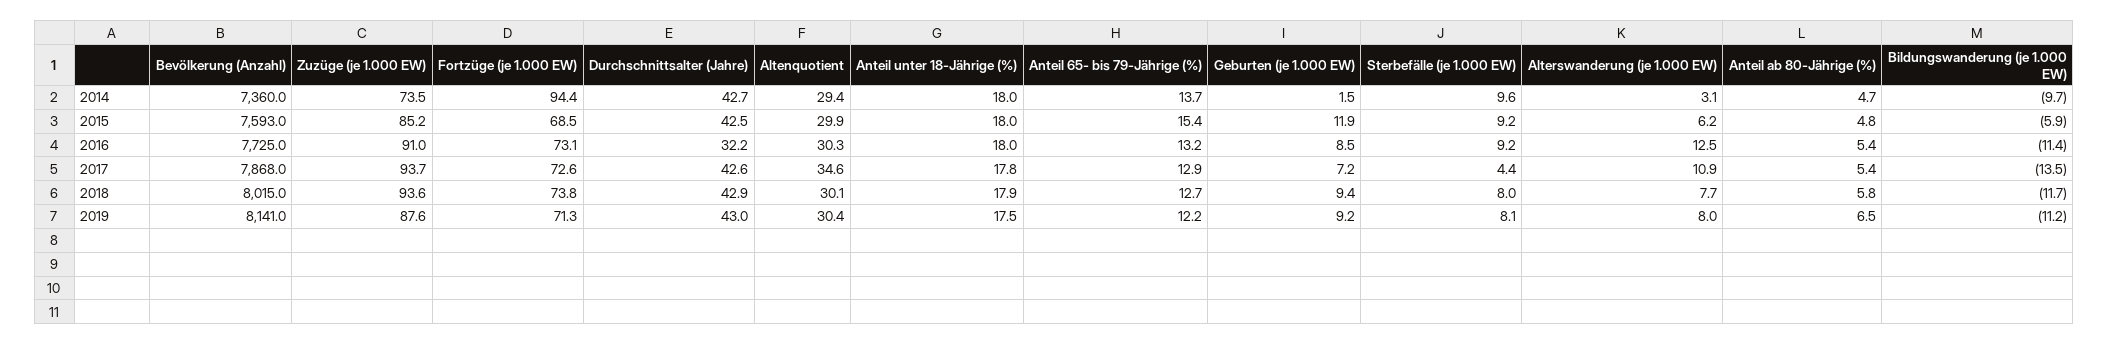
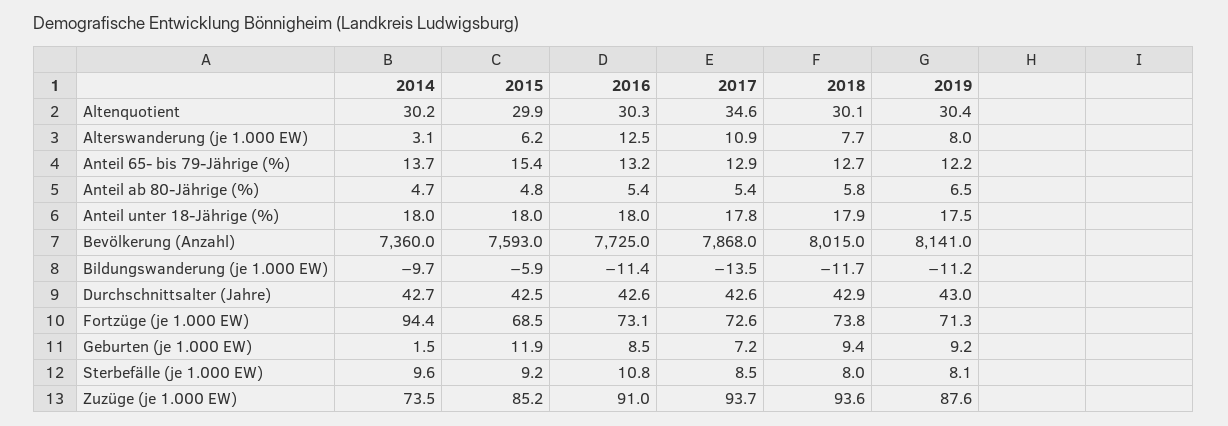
  {
    "Bevölkerung (Anzahl)": {
      "2014": 7360,
      "2015": 7593,
      "2016": 7725,
      "2017": 7868,
      "2018": 8015,
      "2019": 8141
    },
    "Zuzüge (je 1.000 EW)": {
      "2014": 73.5,
      "2015": 85.2,
      "2016": 91,
      "2017": 93.7,
      "2018": 93.6,
      "2019": 87.6
    },
    "Fortzüge (je 1.000 EW)": {
      "2014": 94.4,
      "2015": 68.5,
      "2016": 73.1,
      "2017": 72.6,
      "2018": 73.8,
      "2019": 71.3
    },
    "Durchschnittsalter (Jahre)": {
      "2014": 42.7,
      "2015": 42.5,
-     "2016": 32.2,
+     "2016": 42.6,
      "2017": 42.6,
      "2018": 42.9,
      "2019": 43
    },
    "Altenquotient": {
-     "2014": 29.4,
+     "2014": 30.2,
      "2015": 29.9,
      "2016": 30.3,
      "2017": 34.6,
      "2018": 30.1,
      "2019": 30.4
    },
    "Anteil unter 18-Jährige (%)": {
      "2014": 18,
      "2015": 18,
      "2016": 18,
      "2017": 17.8,
      "2018": 17.9,
      "2019": 17.5
    },
    "Anteil 65- bis 79-Jährige (%)": {
      "2014": 13.7,
      "2015": 15.4,
      "2016": 13.2,
      "2017": 12.9,
      "2018": 12.7,
      "2019": 12.2
    },
    "Geburten (je 1.000 EW)": {
      "2014": 1.5,
      "2015": 11.9,
      "2016": 8.5,
      "2017": 7.2,
      "2018": 9.4,
      "2019": 9.2
    },
    "Sterbefälle (je 1.000 EW)": {
      "2014": 9.6,
      "2015": 9.2,
-     "2016": 9.2,
+     "2016": 10.8,
-     "2017": 4.4,
+     "2017": 8.5,
      "2018": 8,
      "2019": 8.1
    },
    "Alterswanderung (je 1.000 EW)": {
      "2014": 3.1,
      "2015": 6.2,
      "2016": 12.5,
      "2017": 10.9,
      "2018": 7.7,
      "2019": 8
    },
    "Anteil ab 80-Jährige (%)": {
      "2014": 4.7,
      "2015": 4.8,
      "2016": 5.4,
      "2017": 5.4,
      "2018": 5.8,
      "2019": 6.5
    },
    "Bildungswanderung (je 1.000 EW)": {
      "2014": -9.7,
      "2015": -5.9,
      "2016": -11.4,
      "2017": -13.5,
      "2018": -11.7,
      "2019": -11.2
    }
  }

